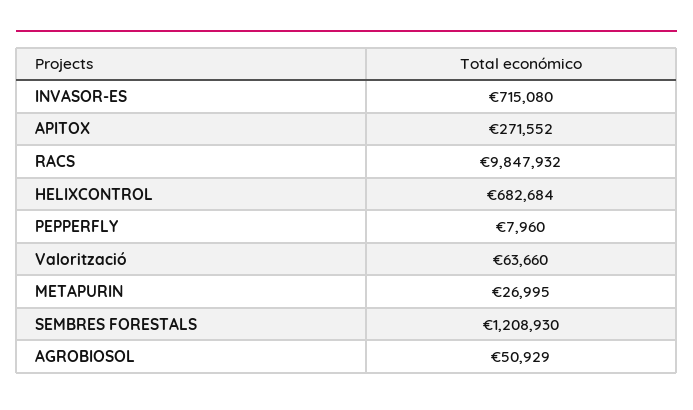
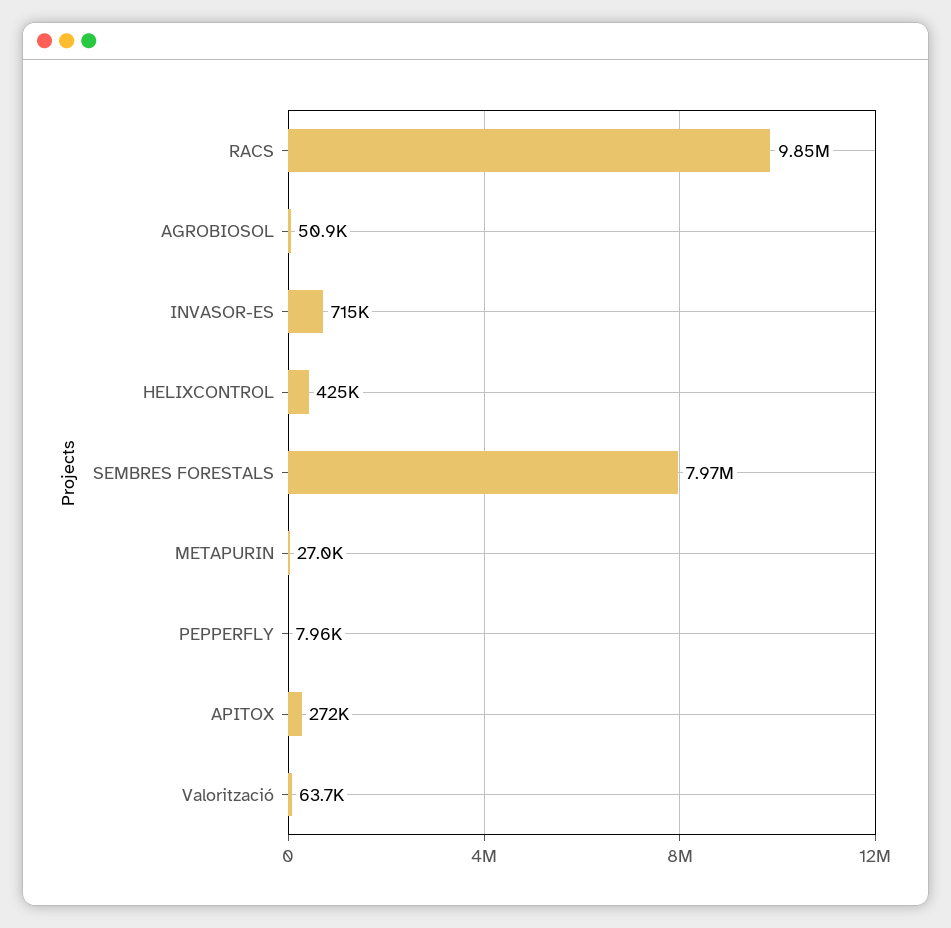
  {
    "INVASOR-ES": 715080,
    "APITOX": 271552,
    "RACS": 9847932,
-   "HELIXCONTROL": 682684,
+   "HELIXCONTROL": 425000,
    "PEPPERFLY": 7960,
    "Valorització": 63660,
    "METAPURIN": 26995,
-   "SEMBRES FORESTALS": 1208930,
+   "SEMBRES FORESTALS": 7970000,
    "AGROBIOSOL": 50929
  }

